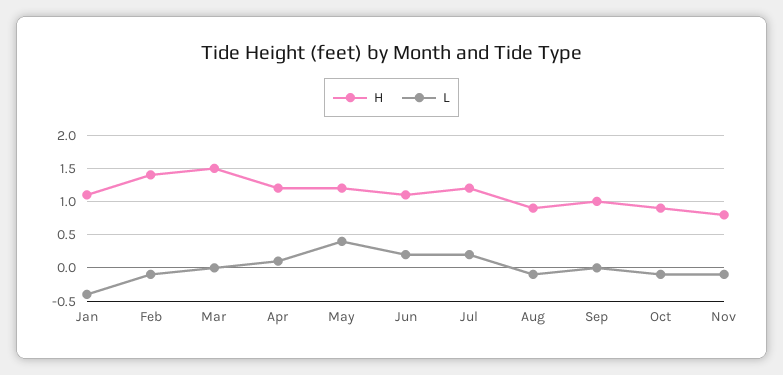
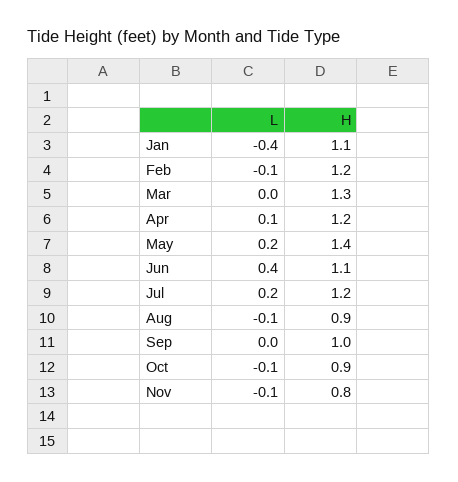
  {
    "H": {
      "Jan": 1.1,
-     "Feb": 1.4,
+     "Feb": 1.2,
-     "Mar": 1.5,
+     "Mar": 1.3,
      "Apr": 1.2,
-     "May": 1.2,
+     "May": 1.4,
      "Jun": 1.1,
      "Jul": 1.2,
      "Aug": 0.9,
      "Sep": 1,
      "Oct": 0.9,
      "Nov": 0.8
    },
    "L": {
      "Jan": -0.4,
      "Feb": -0.1,
      "Mar": 0,
      "Apr": 0.1,
-     "May": 0.4,
+     "May": 0.2,
-     "Jun": 0.2,
+     "Jun": 0.4,
      "Jul": 0.2,
      "Aug": -0.1,
      "Sep": 0,
      "Oct": -0.1,
      "Nov": -0.1
    }
  }

